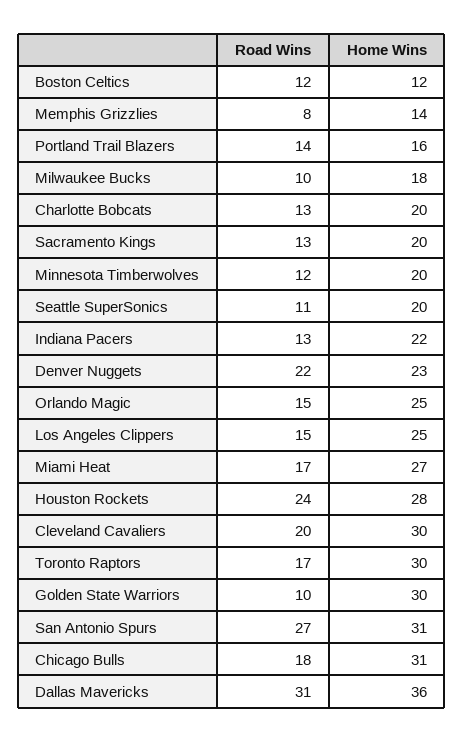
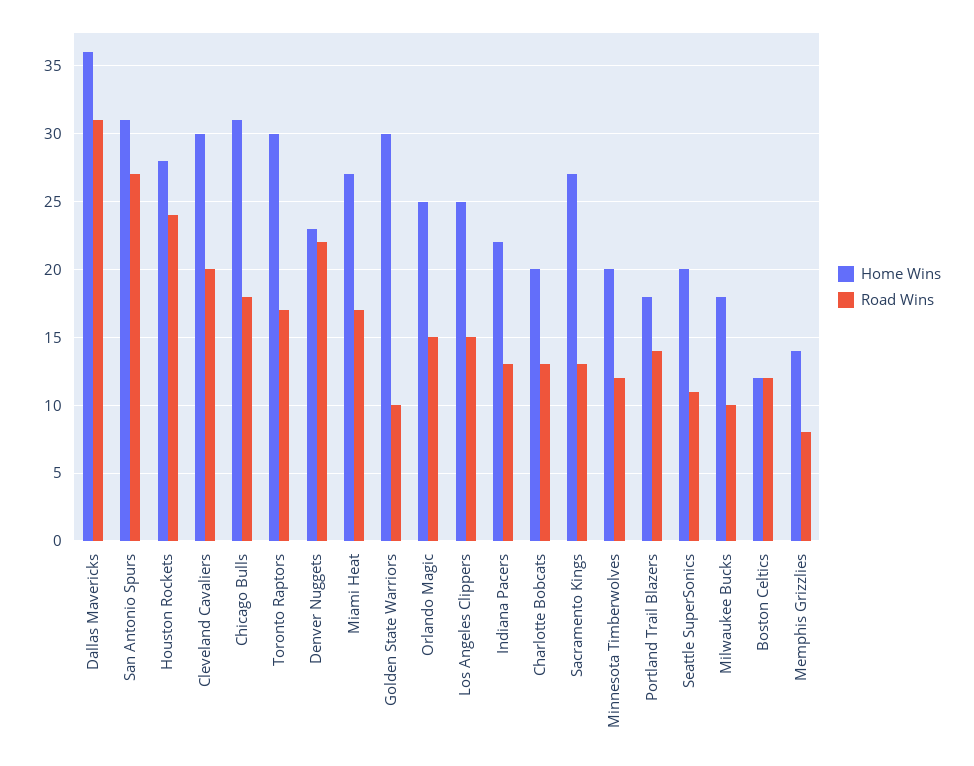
  {
    "Road Wins": {
      "Boston Celtics": 12,
      "Memphis Grizzlies": 8,
      "Portland Trail Blazers": 14,
      "Milwaukee Bucks": 10,
      "Charlotte Bobcats": 13,
      "Sacramento Kings": 13,
      "Minnesota Timberwolves": 12,
      "Seattle SuperSonics": 11,
      "Indiana Pacers": 13,
      "Denver Nuggets": 22,
      "Orlando Magic": 15,
      "Los Angeles Clippers": 15,
      "Miami Heat": 17,
      "Houston Rockets": 24,
      "Cleveland Cavaliers": 20,
      "Toronto Raptors": 17,
      "Golden State Warriors": 10,
      "San Antonio Spurs": 27,
      "Chicago Bulls": 18,
      "Dallas Mavericks": 31
    },
    "Home Wins": {
      "Boston Celtics": 12,
      "Memphis Grizzlies": 14,
-     "Portland Trail Blazers": 16,
+     "Portland Trail Blazers": 18,
      "Milwaukee Bucks": 18,
      "Charlotte Bobcats": 20,
-     "Sacramento Kings": 20,
+     "Sacramento Kings": 27,
      "Minnesota Timberwolves": 20,
      "Seattle SuperSonics": 20,
      "Indiana Pacers": 22,
      "Denver Nuggets": 23,
      "Orlando Magic": 25,
      "Los Angeles Clippers": 25,
      "Miami Heat": 27,
      "Houston Rockets": 28,
      "Cleveland Cavaliers": 30,
      "Toronto Raptors": 30,
      "Golden State Warriors": 30,
      "San Antonio Spurs": 31,
      "Chicago Bulls": 31,
      "Dallas Mavericks": 36
    }
  }

